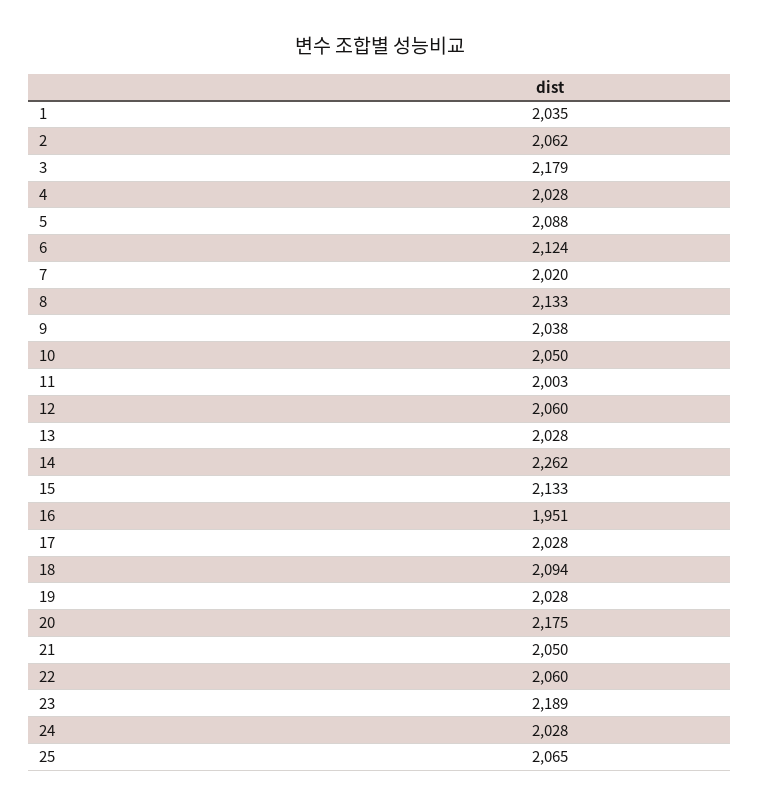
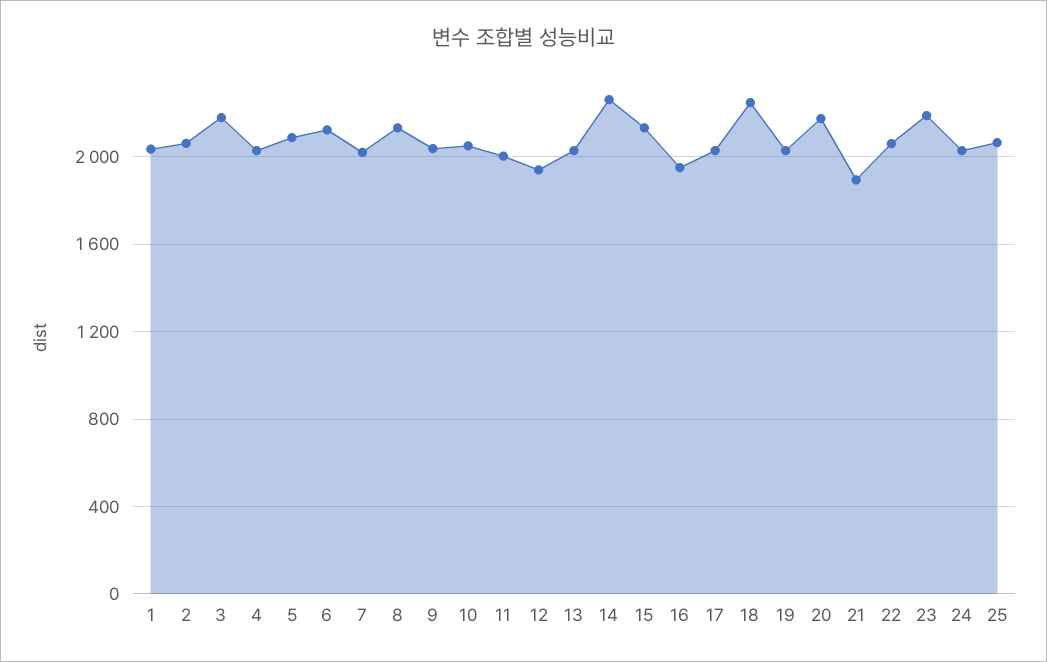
  {
    "1": 2035,
    "2": 2062,
    "3": 2179,
    "4": 2028,
    "5": 2088,
    "6": 2124,
    "7": 2020,
    "8": 2133,
    "9": 2038,
    "10": 2050,
    "11": 2003,
-   "12": 2060,
+   "12": 1950,
    "13": 2028,
    "14": 2262,
    "15": 2133,
    "16": 1951,
    "17": 2028,
-   "18": 2094,
+   "18": 2250,
    "19": 2028,
    "20": 2175,
-   "21": 2050,
+   "21": 1900,
    "22": 2060,
    "23": 2189,
    "24": 2028,
    "25": 2065
  }

